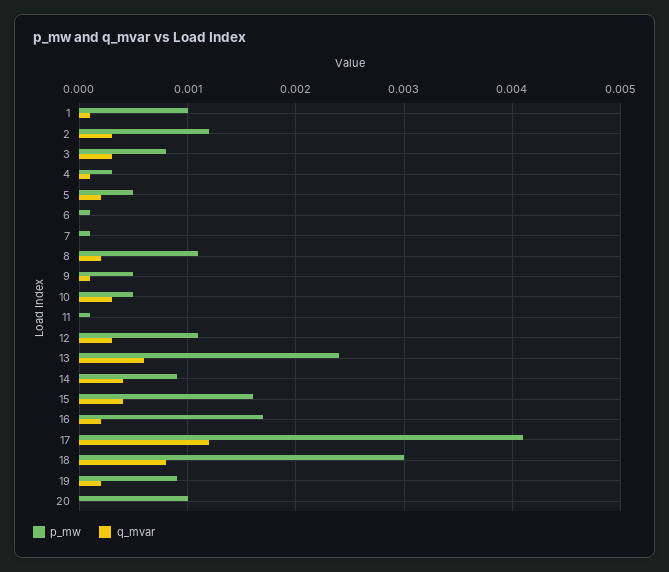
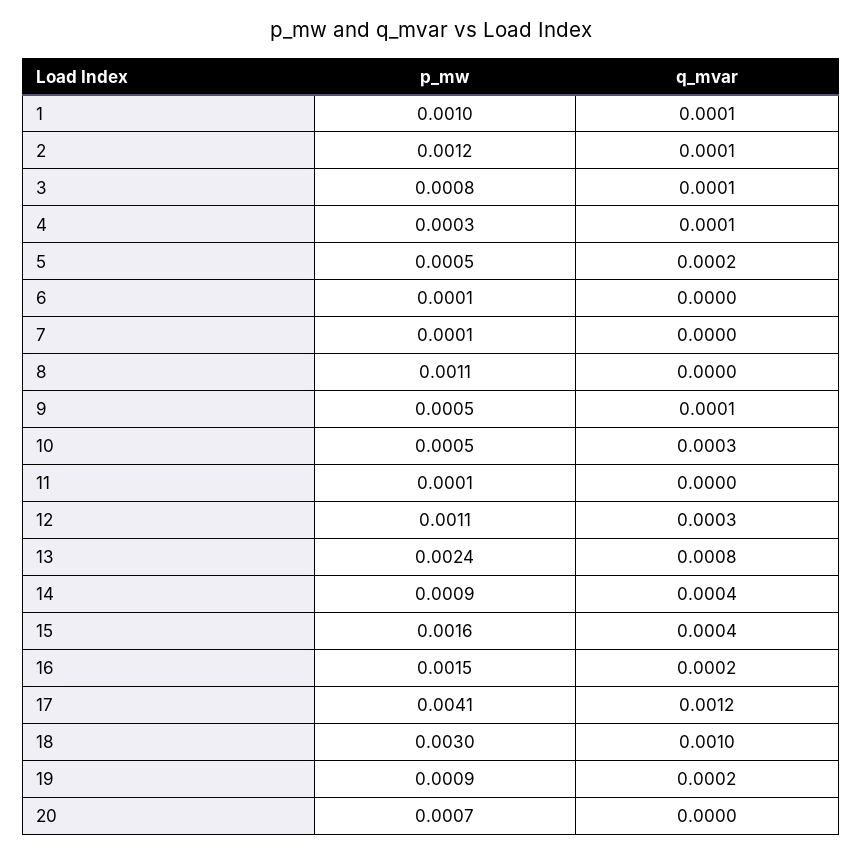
  {
    "p_mw": {
      "1": 0.001,
      "2": 0.0012,
      "3": 0.0008,
      "4": 0.0003,
      "5": 0.0005,
      "6": 0.0001,
      "7": 0.0001,
      "8": 0.0011,
      "9": 0.0005,
      "10": 0.0005,
      "11": 0.0001,
      "12": 0.0011,
      "13": 0.0024,
      "14": 0.0009,
      "15": 0.0016,
-     "16": 0.0017,
+     "16": 0.0015,
      "17": 0.0041,
      "18": 0.003,
      "19": 0.0009,
-     "20": 0.001
+     "20": 0.0007
    },
    "q_mvar": {
      "1": 0.0001,
-     "2": 0.0003,
+     "2": 0.0001,
-     "3": 0.0003,
+     "3": 0.0001,
      "4": 0.0001,
      "5": 0.0002,
      "6": 0,
      "7": 0,
-     "8": 0.0002,
+     "8": 0,
      "9": 0.0001,
      "10": 0.0003,
      "11": 0,
      "12": 0.0003,
-     "13": 0.0006,
+     "13": 0.0008,
      "14": 0.0004,
      "15": 0.0004,
      "16": 0.0002,
      "17": 0.0012,
-     "18": 0.0008,
+     "18": 0.001,
      "19": 0.0002,
      "20": 0
    }
  }

